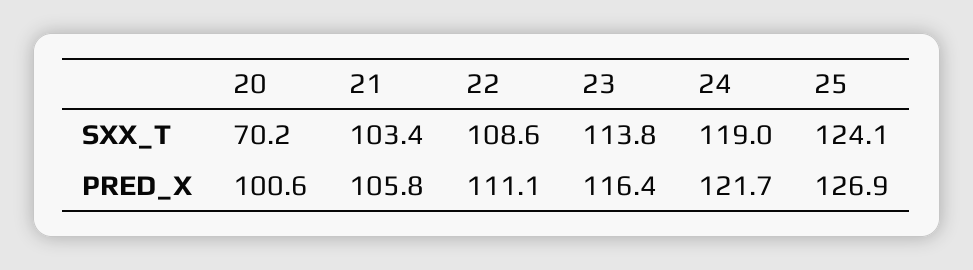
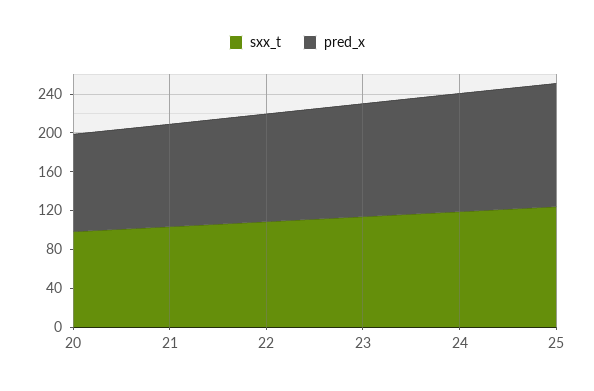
  {
    "SXX_T": {
-     "20": 70.2,
+     "20": 100,
      "21": 103.4,
      "22": 108.6,
      "23": 113.8,
      "24": 119,
      "25": 124.1
    },
    "PRED_X": {
      "20": 100.6,
      "21": 105.8,
      "22": 111.1,
      "23": 116.4,
      "24": 121.7,
      "25": 126.9
    }
  }

